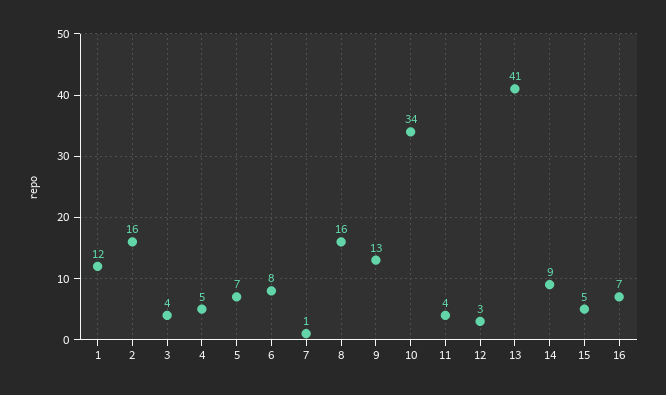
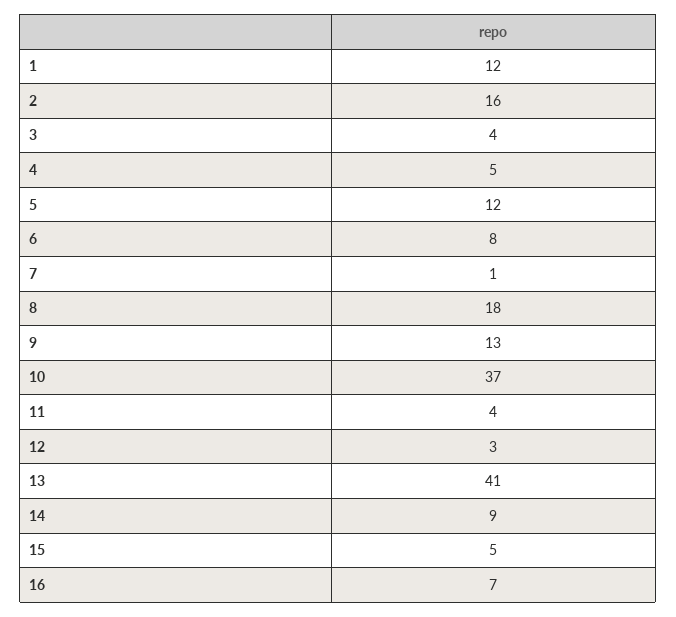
  {
    "1": 12,
    "2": 16,
    "3": 4,
    "4": 5,
-   "5": 7,
+   "5": 12,
    "6": 8,
    "7": 1,
-   "8": 16,
+   "8": 18,
    "9": 13,
-   "10": 34,
+   "10": 37,
    "11": 4,
    "12": 3,
    "13": 41,
    "14": 9,
    "15": 5,
    "16": 7
  }

